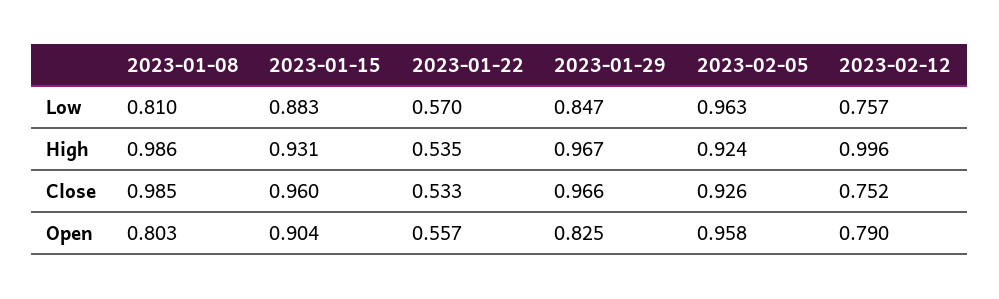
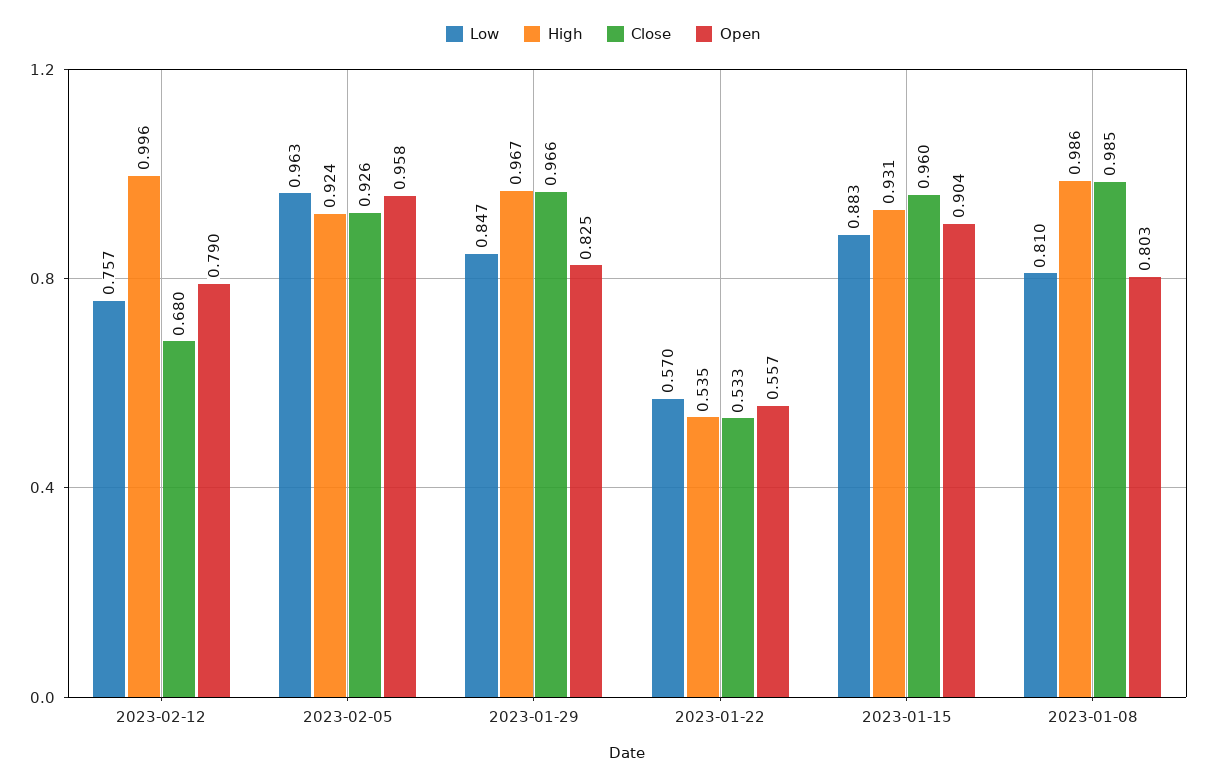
  {
    "Low": {
      "2023-01-08": 0.81,
      "2023-01-15": 0.883,
      "2023-01-22": 0.57,
      "2023-01-29": 0.847,
      "2023-02-05": 0.963,
      "2023-02-12": 0.757
    },
    "High": {
      "2023-01-08": 0.986,
      "2023-01-15": 0.931,
      "2023-01-22": 0.535,
      "2023-01-29": 0.967,
      "2023-02-05": 0.924,
      "2023-02-12": 0.996
    },
    "Close": {
      "2023-01-08": 0.985,
      "2023-01-15": 0.96,
      "2023-01-22": 0.533,
      "2023-01-29": 0.966,
      "2023-02-05": 0.926,
-     "2023-02-12": 0.752
+     "2023-02-12": 0.68
    },
    "Open": {
      "2023-01-08": 0.803,
      "2023-01-15": 0.904,
      "2023-01-22": 0.557,
      "2023-01-29": 0.825,
      "2023-02-05": 0.958,
      "2023-02-12": 0.79
    }
  }

